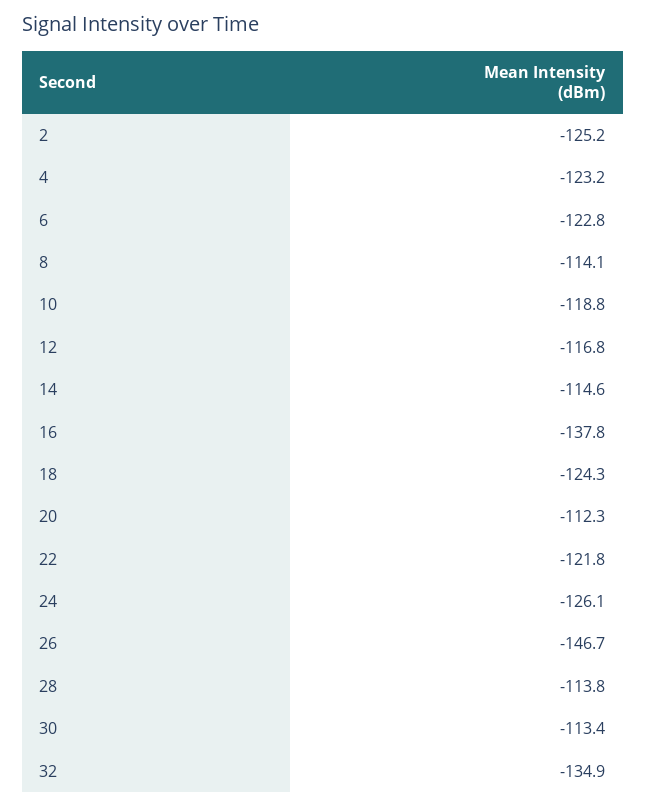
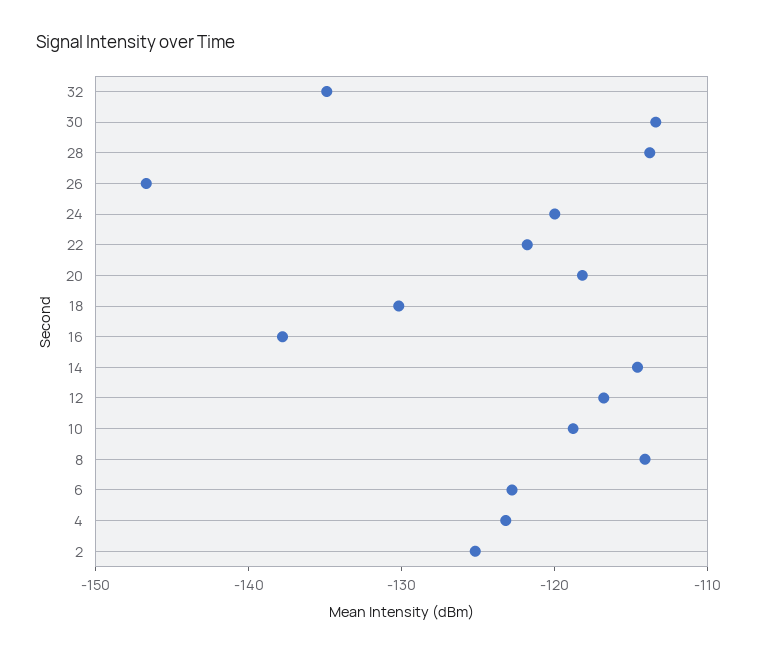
  {
    "2": -125.2,
    "4": -123.2,
    "6": -122.8,
    "8": -114.1,
    "10": -118.8,
    "12": -116.8,
    "14": -114.6,
    "16": -137.8,
-   "18": -124.3,
+   "18": -130,
-   "20": -112.3,
+   "20": -118,
    "22": -121.8,
-   "24": -126.1,
+   "24": -120,
    "26": -146.7,
    "28": -113.8,
    "30": -113.4,
    "32": -134.9
  }

